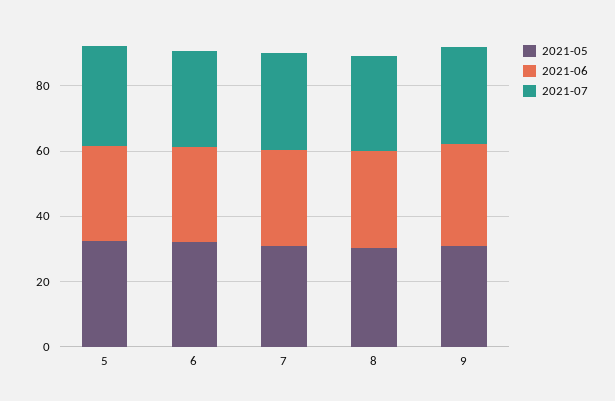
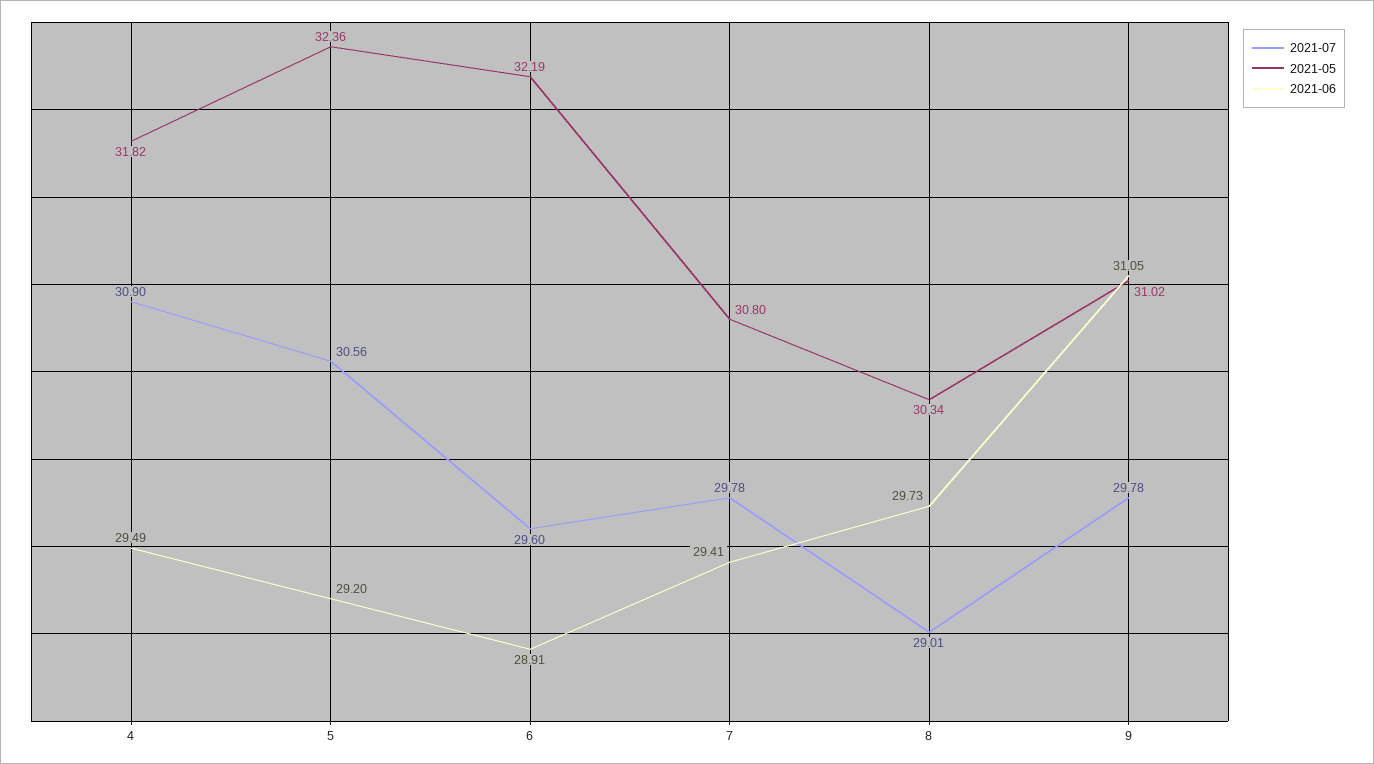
  {
    "2021-05": {
      "5": 32.36,
      "6": 32.19,
      "7": 30.8,
      "8": 30.34,
-     "9": 31.02
+     "9": 31.02,
+     "4": 31.82
    },
    "2021-06": {
      "5": 29.2,
      "6": 28.91,
      "7": 29.41,
      "8": 29.73,
-     "9": 31.05
+     "9": 31.05,
+     "4": 29.49
    },
    "2021-07": {
      "5": 30.56,
      "6": 29.6,
      "7": 29.78,
      "8": 29.01,
-     "9": 29.78
+     "9": 29.78,
+     "4": 30.9
    }
  }

